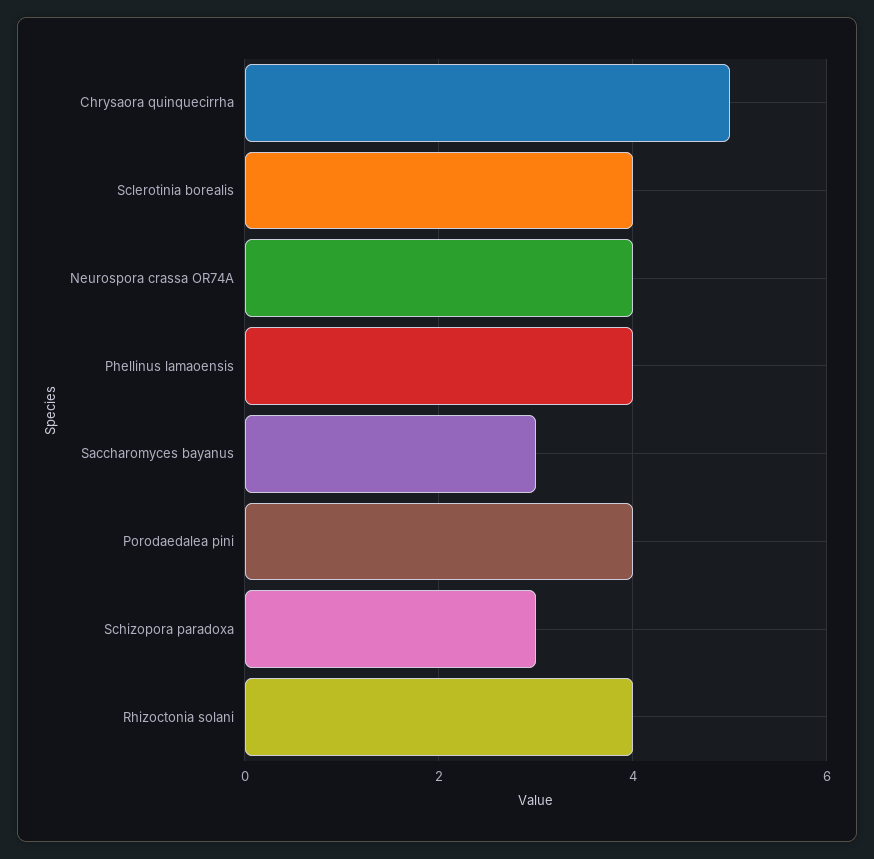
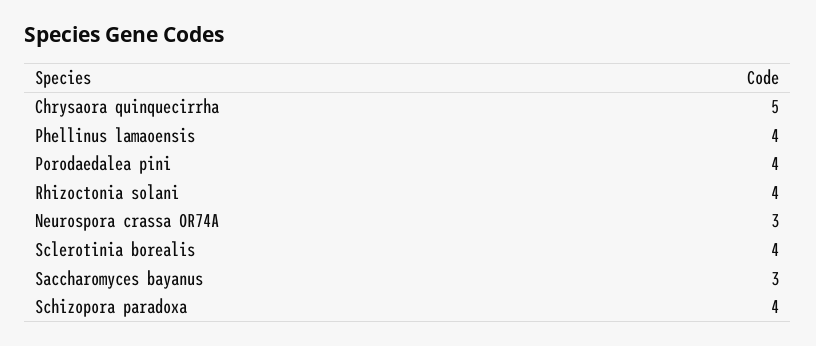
  {
    "Chrysaora quinquecirrha": 5,
    "Sclerotinia borealis": 4,
-   "Neurospora crassa OR74A": 4,
+   "Neurospora crassa OR74A": 3,
    "Phellinus lamaoensis": 4,
    "Saccharomyces bayanus": 3,
    "Porodaedalea pini": 4,
-   "Schizopora paradoxa": 3,
+   "Schizopora paradoxa": 4,
    "Rhizoctonia solani": 4
  }

